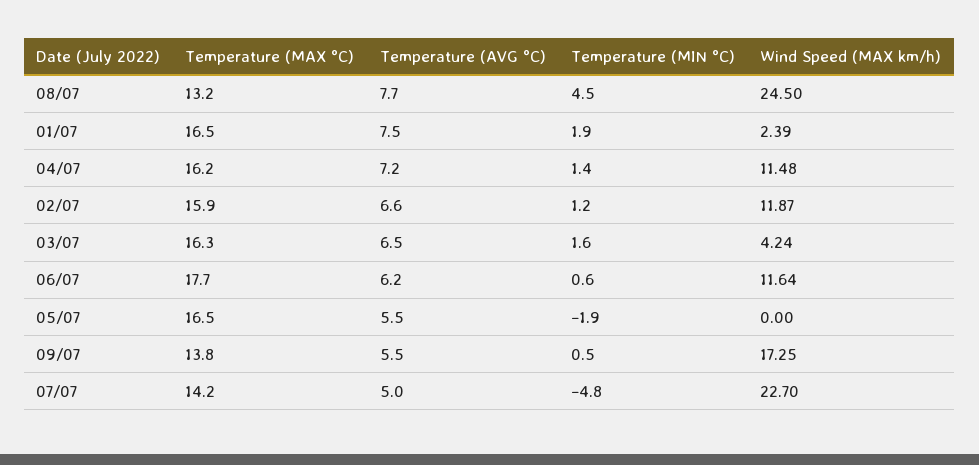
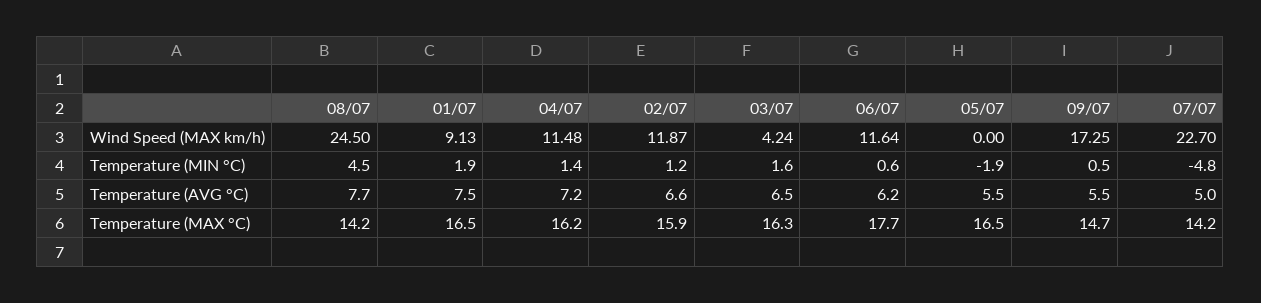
  {
    "Temperature (MAX °C)": {
-     "08/07": 13.2,
+     "08/07": 14.2,
      "01/07": 16.5,
      "04/07": 16.2,
      "02/07": 15.9,
      "03/07": 16.3,
      "06/07": 17.7,
      "05/07": 16.5,
-     "09/07": 13.8,
+     "09/07": 14.7,
      "07/07": 14.2
    },
    "Temperature (AVG °C)": {
      "08/07": 7.7,
      "01/07": 7.5,
      "04/07": 7.2,
      "02/07": 6.6,
      "03/07": 6.5,
      "06/07": 6.2,
      "05/07": 5.5,
      "09/07": 5.5,
      "07/07": 5
    },
    "Temperature (MIN °C)": {
      "08/07": 4.5,
      "01/07": 1.9,
      "04/07": 1.4,
      "02/07": 1.2,
      "03/07": 1.6,
      "06/07": 0.6,
      "05/07": -1.9,
      "09/07": 0.5,
      "07/07": -4.8
    },
    "Wind Speed (MAX km/h)": {
      "08/07": 24.5,
-     "01/07": 2.39,
+     "01/07": 9.13,
      "04/07": 11.48,
      "02/07": 11.87,
      "03/07": 4.24,
      "06/07": 11.64,
      "05/07": 0,
      "09/07": 17.25,
      "07/07": 22.7
    }
  }

